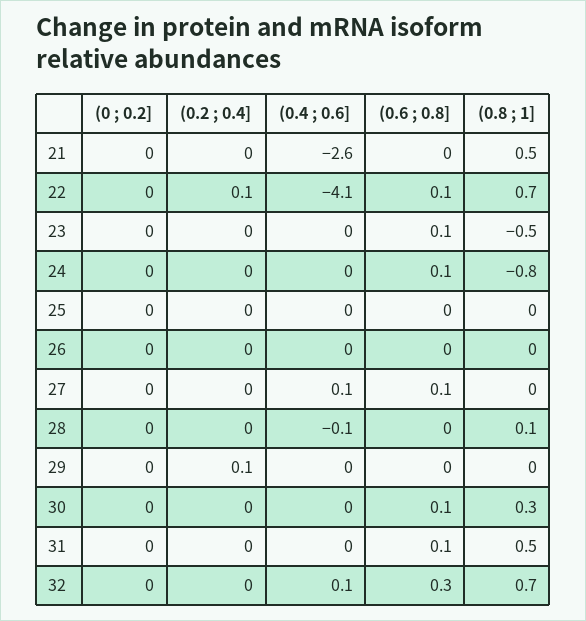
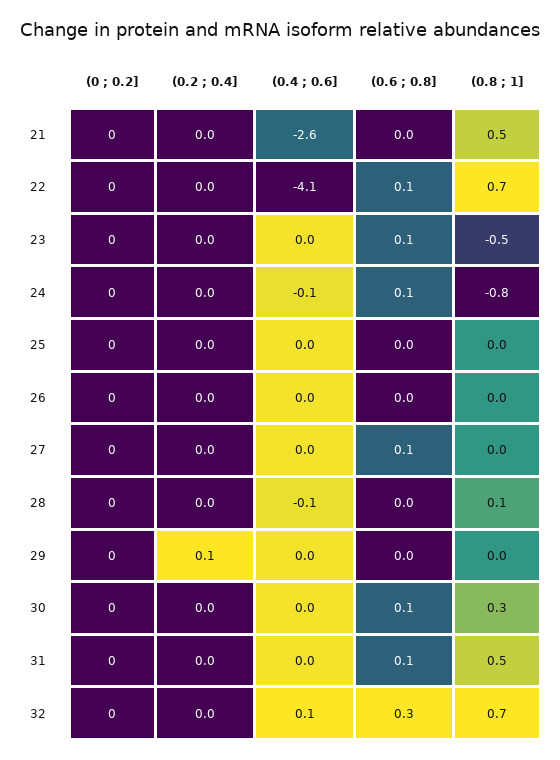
  {
    "(0 ; 0.2]": {
      "21": 0,
      "22": 0,
      "23": 0,
      "24": 0,
      "25": 0,
      "26": 0,
      "27": 0,
      "28": 0,
      "29": 0,
      "30": 0,
      "31": 0,
      "32": 0
    },
    "(0.2 ; 0.4]": {
      "21": 0,
-     "22": 0.1,
+     "22": 0,
      "23": 0,
      "24": 0,
      "25": 0,
      "26": 0,
      "27": 0,
      "28": 0,
      "29": 0.1,
      "30": 0,
      "31": 0,
      "32": 0
    },
    "(0.4 ; 0.6]": {
      "21": -2.6,
      "22": -4.1,
      "23": 0,
-     "24": 0,
+     "24": -0.1,
      "25": 0,
      "26": 0,
-     "27": 0.1,
+     "27": 0,
      "28": -0.1,
      "29": 0,
      "30": 0,
      "31": 0,
      "32": 0.1
    },
    "(0.6 ; 0.8]": {
      "21": 0,
      "22": 0.1,
      "23": 0.1,
      "24": 0.1,
      "25": 0,
      "26": 0,
      "27": 0.1,
      "28": 0,
      "29": 0,
      "30": 0.1,
      "31": 0.1,
      "32": 0.3
    },
    "(0.8 ; 1]": {
      "21": 0.5,
      "22": 0.7,
      "23": -0.5,
      "24": -0.8,
      "25": 0,
      "26": 0,
      "27": 0,
      "28": 0.1,
      "29": 0,
      "30": 0.3,
      "31": 0.5,
      "32": 0.7
    }
  }

